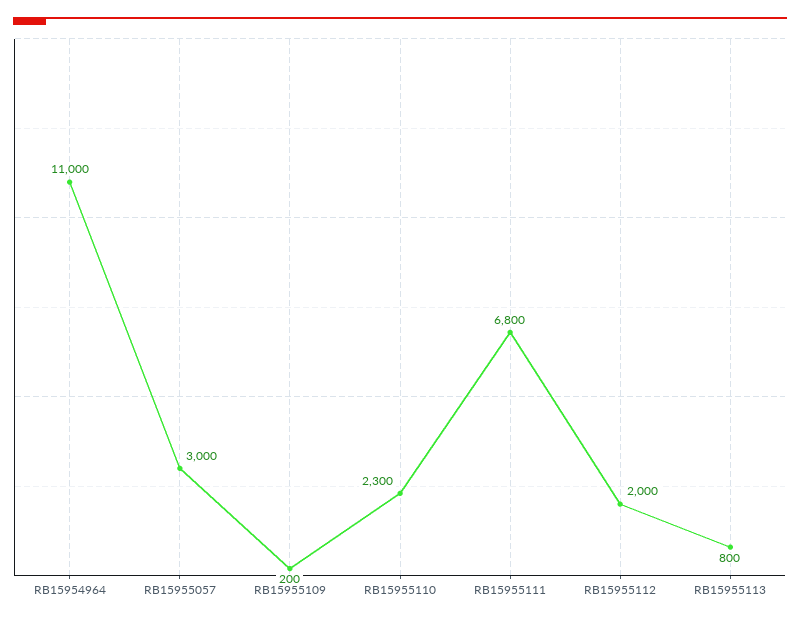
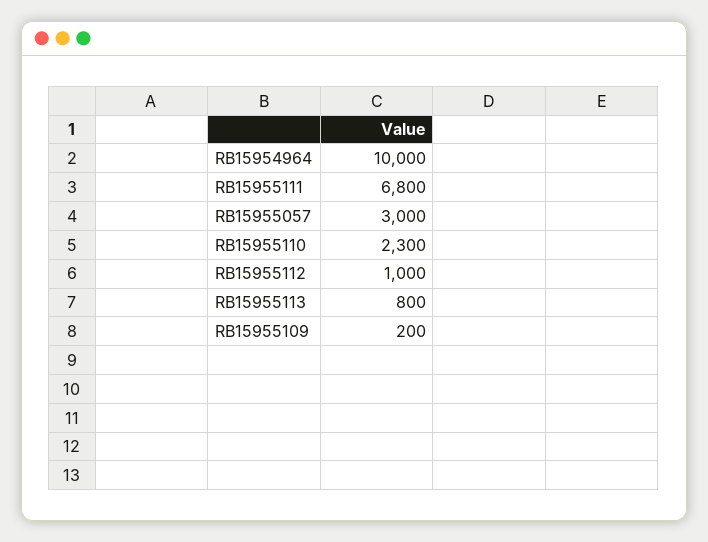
  {
-   "RB15954964": 11000,
+   "RB15954964": 10000,
    "RB15955057": 3000,
    "RB15955109": 200,
    "RB15955110": 2300,
    "RB15955111": 6800,
-   "RB15955112": 2000,
+   "RB15955112": 1000,
    "RB15955113": 800
  }

